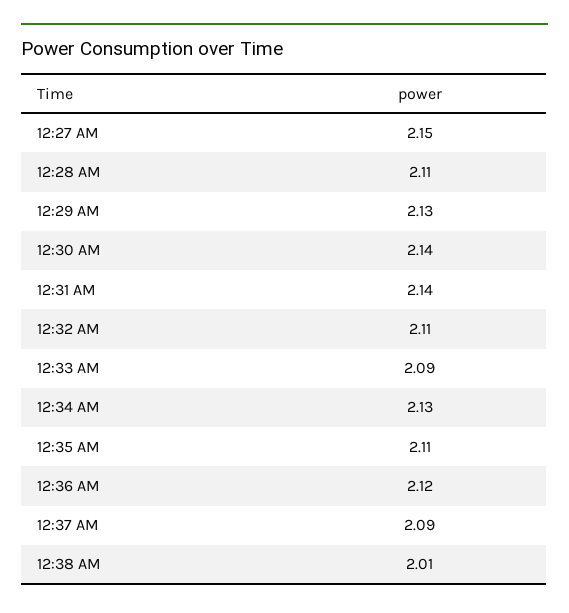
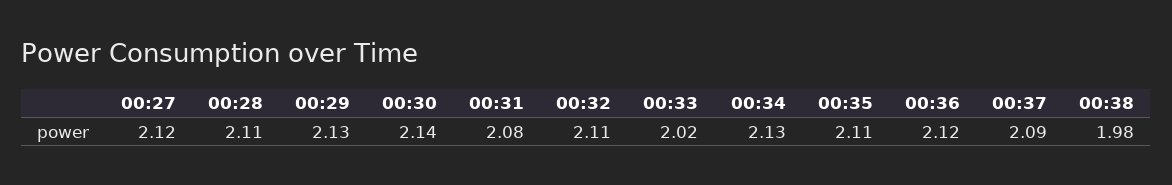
  {
-   "12:27 AM": 2.15,
+   "12:27 AM": 2.12,
    "12:28 AM": 2.11,
    "12:29 AM": 2.13,
    "12:30 AM": 2.14,
-   "12:31 AM": 2.14,
+   "12:31 AM": 2.08,
    "12:32 AM": 2.11,
-   "12:33 AM": 2.09,
+   "12:33 AM": 2.02,
    "12:34 AM": 2.13,
    "12:35 AM": 2.11,
    "12:36 AM": 2.12,
    "12:37 AM": 2.09,
-   "12:38 AM": 2.01
+   "12:38 AM": 1.98
  }

